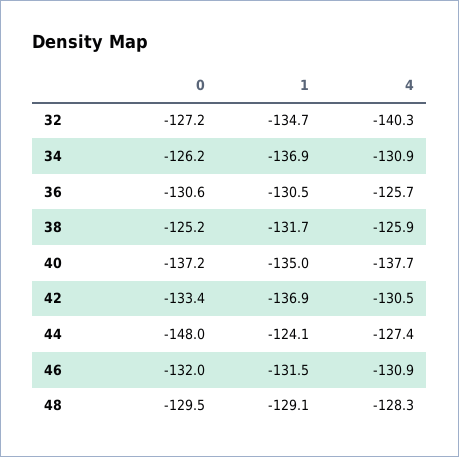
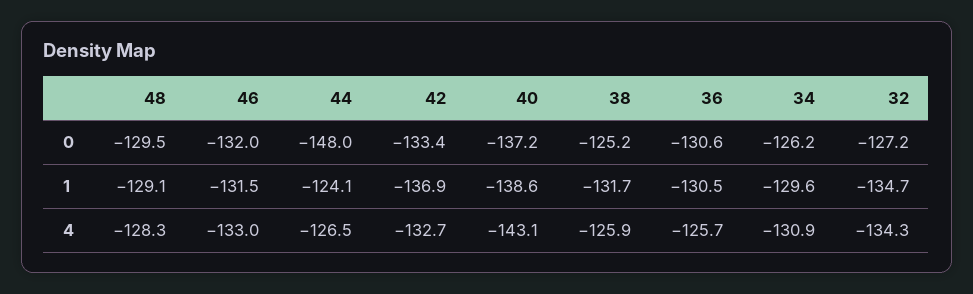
  {
    "0": {
      "32": -127.2,
      "34": -126.2,
      "36": -130.6,
      "38": -125.2,
      "40": -137.2,
      "42": -133.4,
      "44": -148,
      "46": -132,
      "48": -129.5
    },
    "1": {
      "32": -134.7,
-     "34": -136.9,
+     "34": -129.6,
      "36": -130.5,
      "38": -131.7,
-     "40": -135,
+     "40": -138.6,
      "42": -136.9,
      "44": -124.1,
      "46": -131.5,
      "48": -129.1
    },
    "4": {
-     "32": -140.3,
+     "32": -134.3,
      "34": -130.9,
      "36": -125.7,
      "38": -125.9,
-     "40": -137.7,
+     "40": -143.1,
-     "42": -130.5,
+     "42": -132.7,
-     "44": -127.4,
+     "44": -126.5,
-     "46": -130.9,
+     "46": -133,
      "48": -128.3
    }
  }

